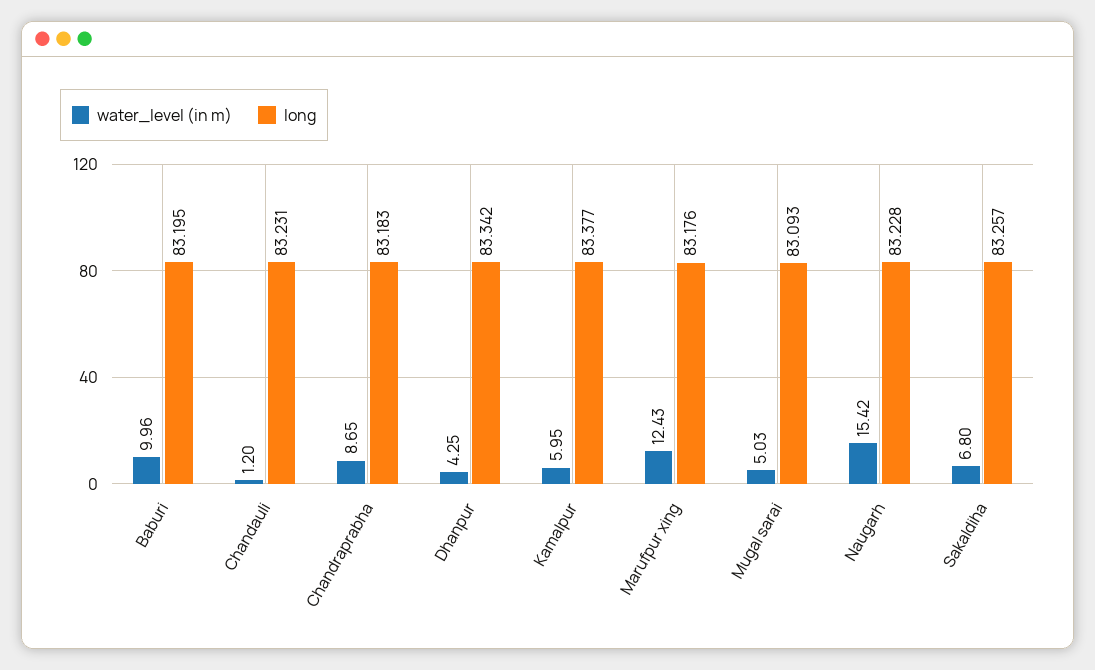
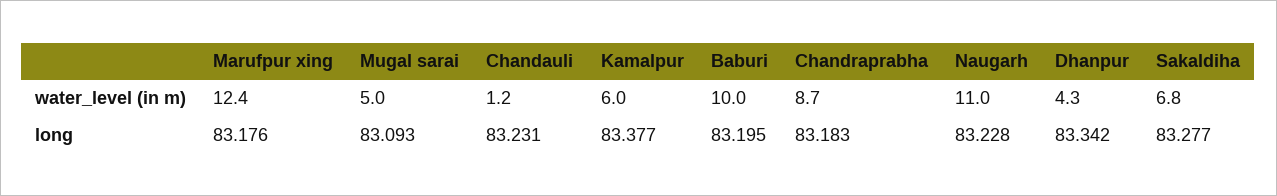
  {
    "water_level (in m)": {
      "Baburi": 9.96,
      "Chandauli": 1.2,
      "Chandraprabha": 8.65,
      "Dhanpur": 4.25,
      "Kamalpur": 5.95,
      "Marufpur xing": 12.43,
      "Mugal sarai": 5.03,
-     "Naugarh": 15.42,
+     "Naugarh": 11,
      "Sakaldiha": 6.8
    },
    "long": {
      "Baburi": 83.195,
      "Chandauli": 83.231,
      "Chandraprabha": 83.183,
      "Dhanpur": 83.342,
      "Kamalpur": 83.377,
      "Marufpur xing": 83.176,
      "Mugal sarai": 83.093,
      "Naugarh": 83.228,
-     "Sakaldiha": 83.257
+     "Sakaldiha": 83.277
    }
  }

